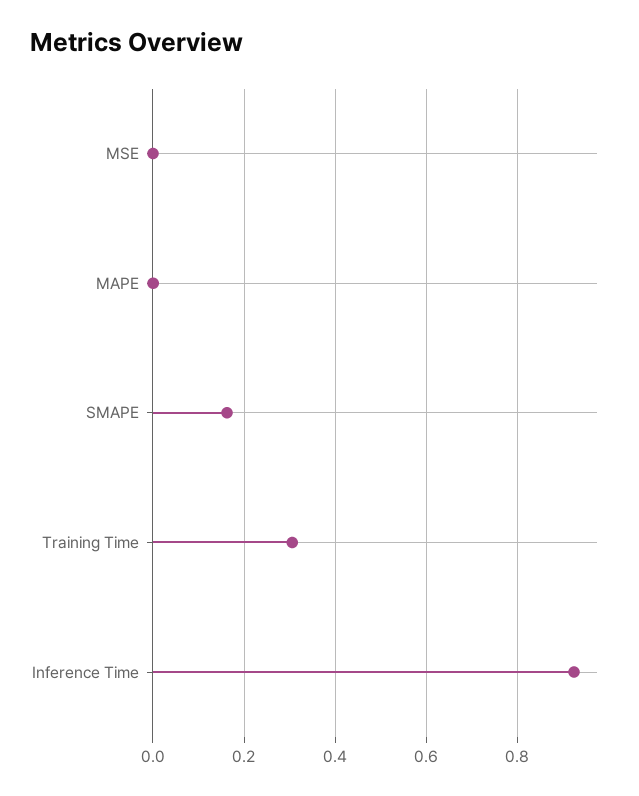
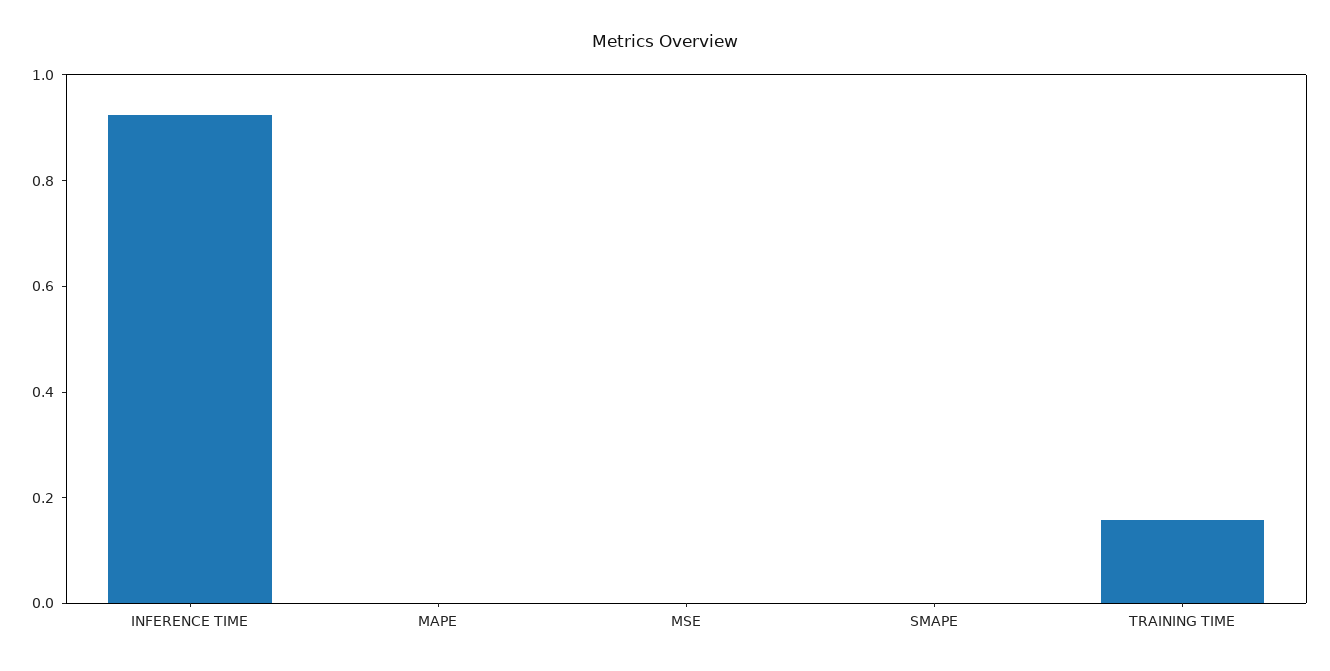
  {
    "MSE": 0,
    "MAPE": 0,
-   "SMAPE": 0.16,
+   "SMAPE": 0,
-   "Training Time": 0.3,
+   "Training Time": 0.15,
    "Inference Time": 0.92
  }

